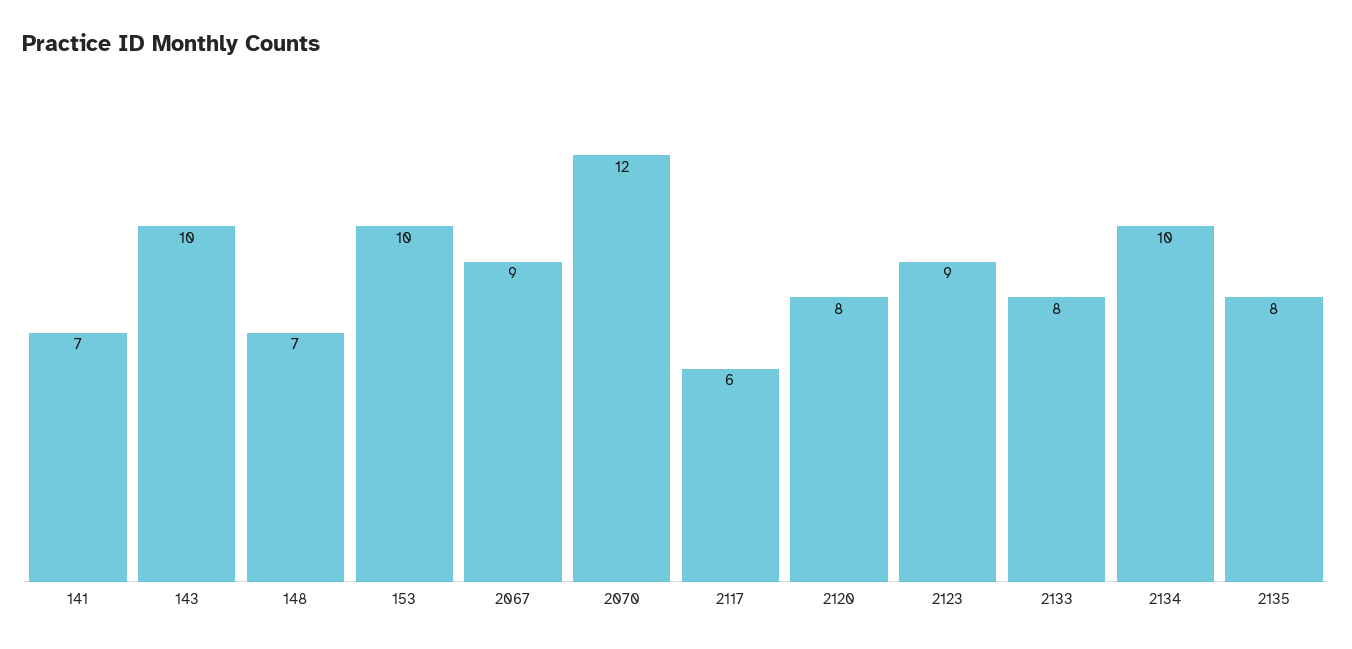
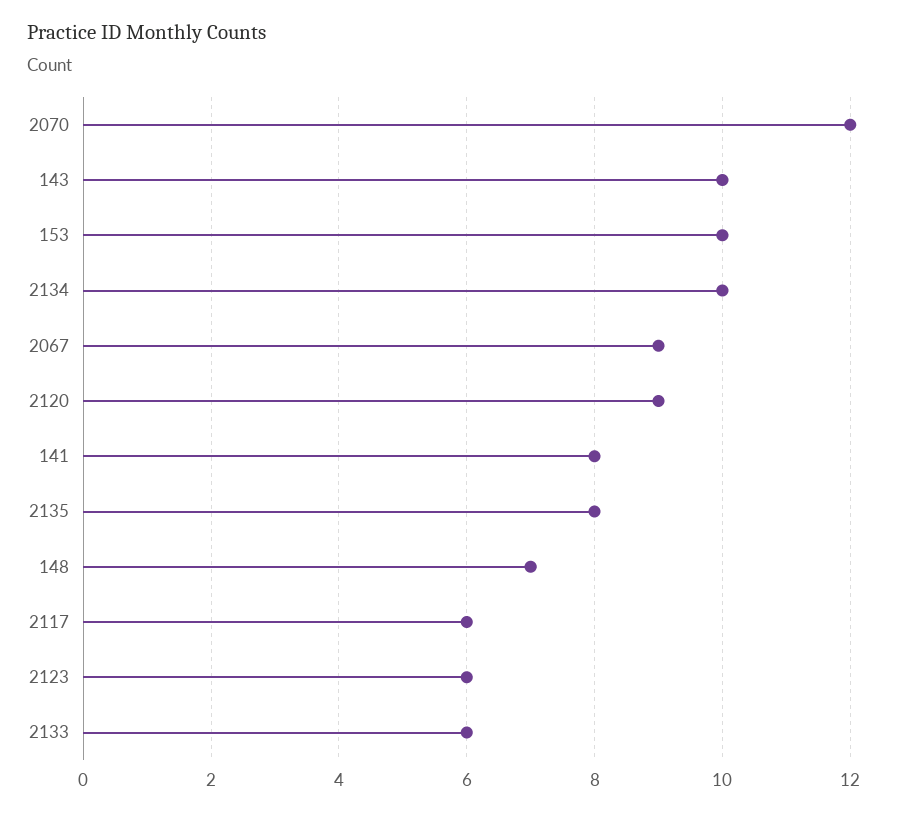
  {
-   "141": 7,
+   "141": 8,
    "143": 10,
    "148": 7,
    "153": 10,
    "2067": 9,
    "2070": 12,
    "2117": 6,
-   "2120": 8,
+   "2120": 9,
-   "2123": 9,
+   "2123": 6,
-   "2133": 8,
+   "2133": 6,
    "2134": 10,
    "2135": 8
  }

